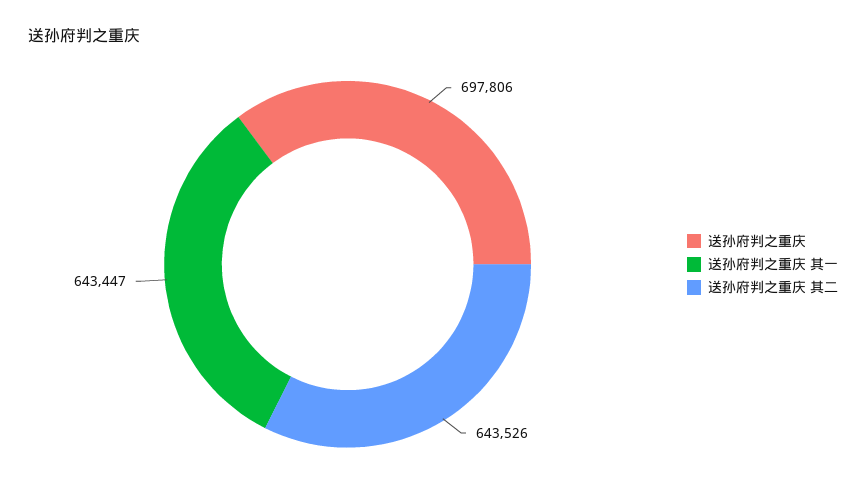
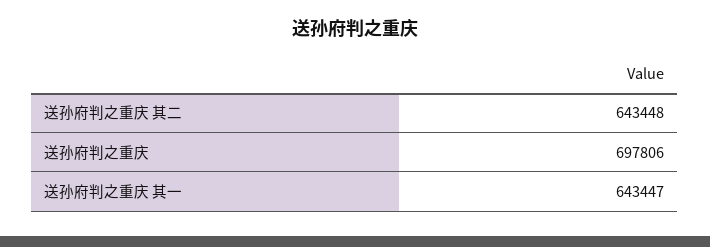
  {
    "送孙府判之重庆": 697806,
    "送孙府判之重庆 其一": 643447,
-   "送孙府判之重庆 其二": 643526
+   "送孙府判之重庆 其二": 643448
  }

